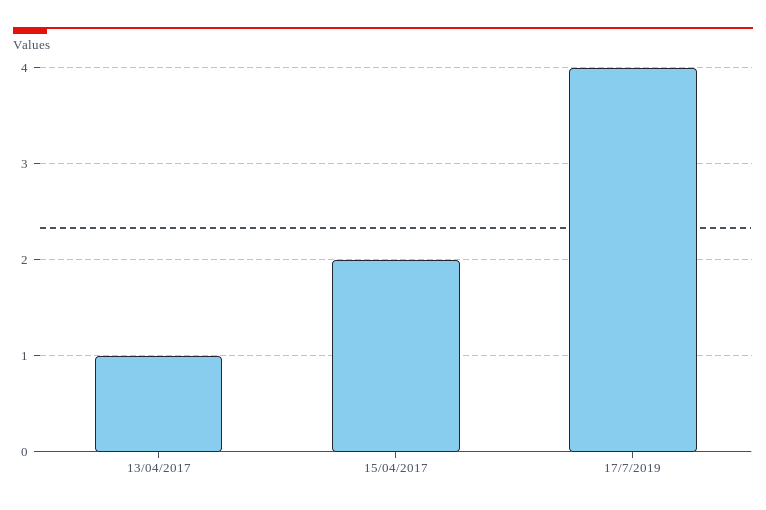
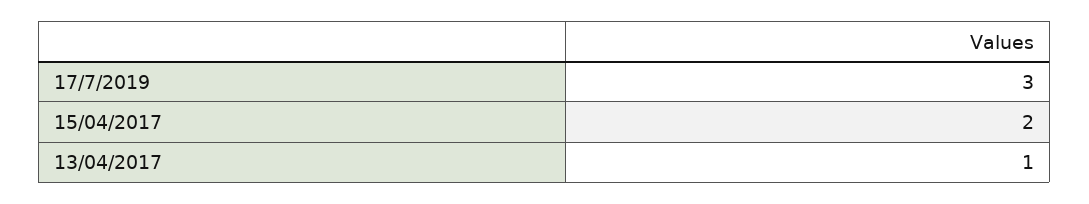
  {
    "13/04/2017": 1,
    "15/04/2017": 2,
-   "17/7/2019": 4
+   "17/7/2019": 3
  }

